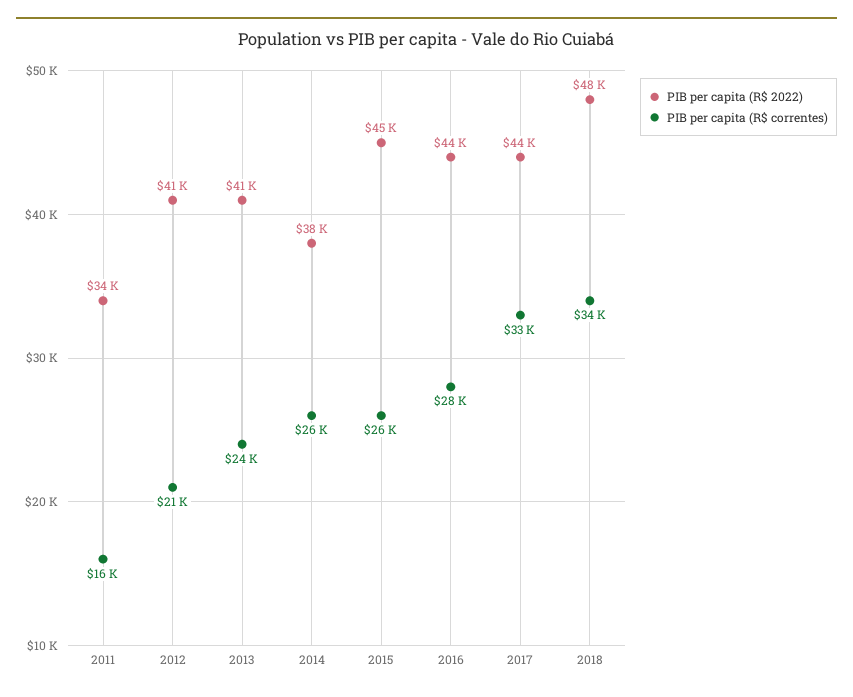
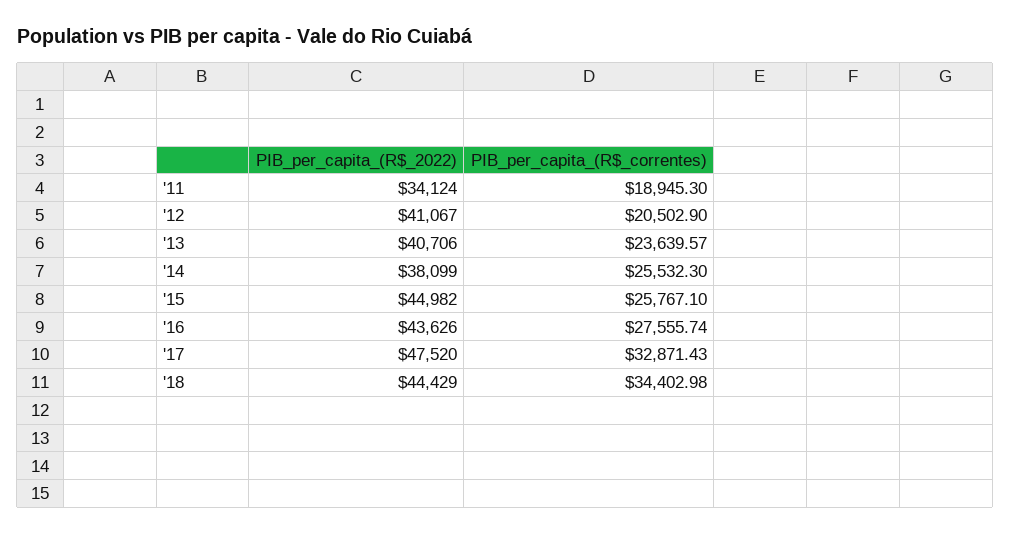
  {
    "PIB per capita (R$ 2022)": {
      "2011": 34124,
      "2012": 41067,
      "2013": 40706,
      "2014": 38099,
      "2015": 44982,
      "2016": 43626,
-     "2017": 44000,
+     "2017": 47520,
-     "2018": 48000
+     "2018": 44429
    },
    "PIB per capita (R$ correntes)": {
-     "2011": 16000,
+     "2011": 18945.3,
      "2012": 20502.9,
      "2013": 23639.57,
      "2014": 25532.3,
      "2015": 25767.1,
      "2016": 27555.74,
      "2017": 32871.43,
      "2018": 34402.98
    }
  }

